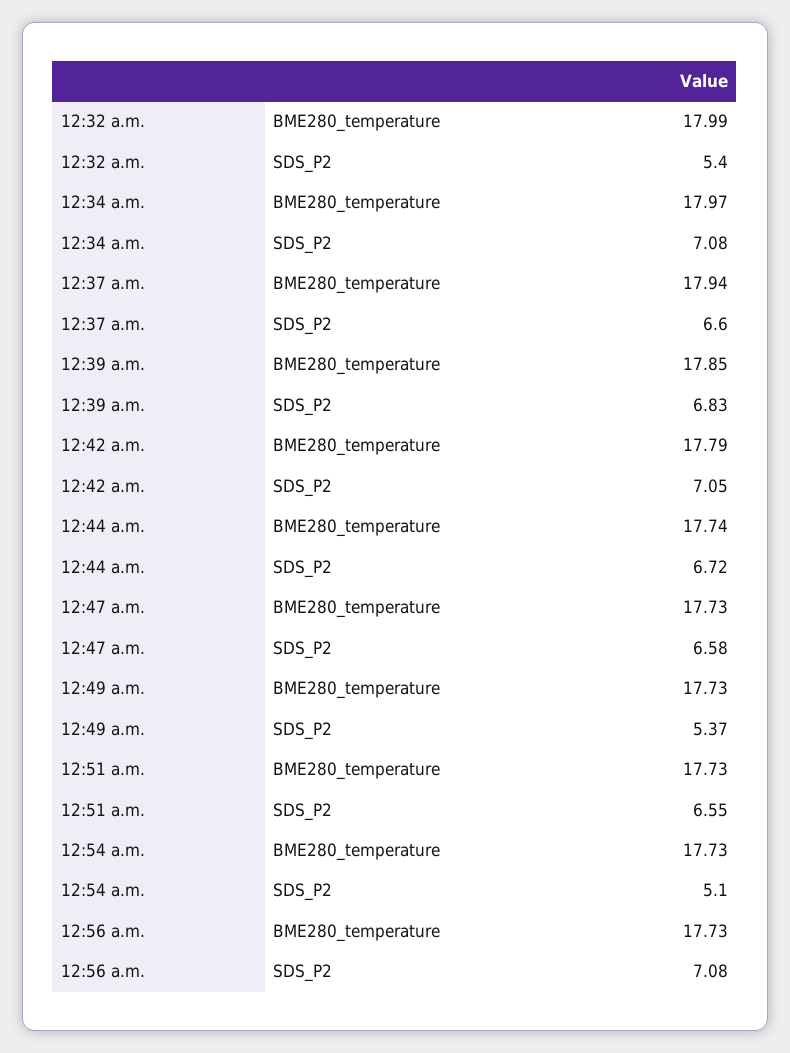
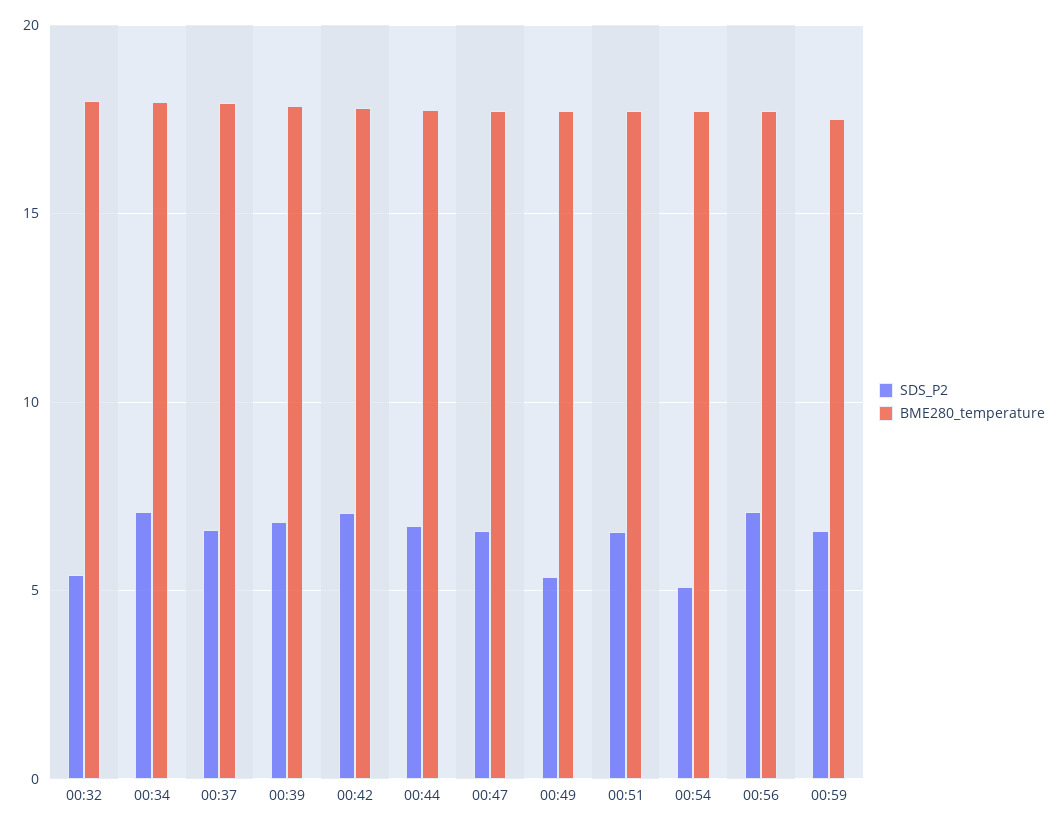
  {
    "BME280_temperature": {
      "12:32 a.m.": 17.99,
      "12:34 a.m.": 17.97,
      "12:37 a.m.": 17.94,
      "12:39 a.m.": 17.85,
      "12:42 a.m.": 17.79,
      "12:44 a.m.": 17.74,
      "12:47 a.m.": 17.73,
      "12:49 a.m.": 17.73,
      "12:51 a.m.": 17.73,
      "12:54 a.m.": 17.73,
-     "12:56 a.m.": 17.73
+     "12:56 a.m.": 17.73,
+     "00:59": 17.5
    },
    "SDS_P2": {
      "12:32 a.m.": 5.4,
      "12:34 a.m.": 7.08,
      "12:37 a.m.": 6.6,
      "12:39 a.m.": 6.83,
      "12:42 a.m.": 7.05,
      "12:44 a.m.": 6.72,
      "12:47 a.m.": 6.58,
      "12:49 a.m.": 5.37,
      "12:51 a.m.": 6.55,
      "12:54 a.m.": 5.1,
-     "12:56 a.m.": 7.08
+     "12:56 a.m.": 7.08,
+     "00:59": 6.5
    }
  }

